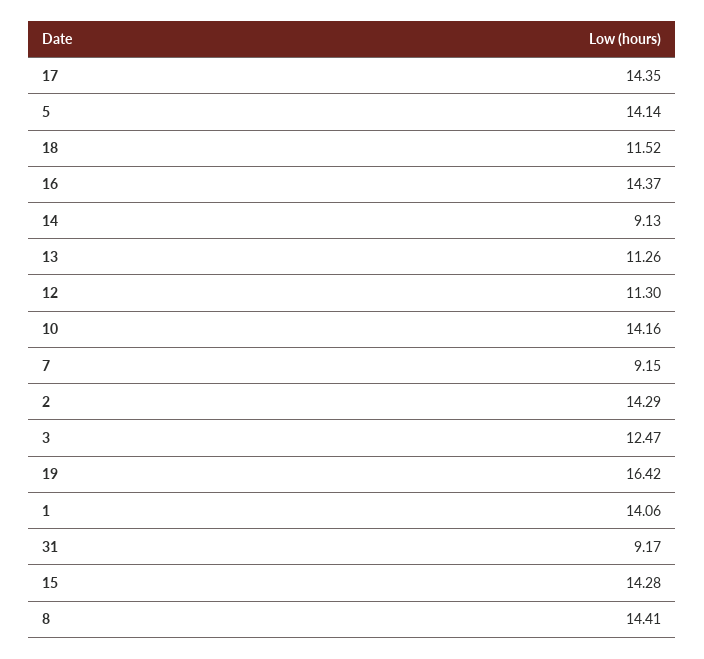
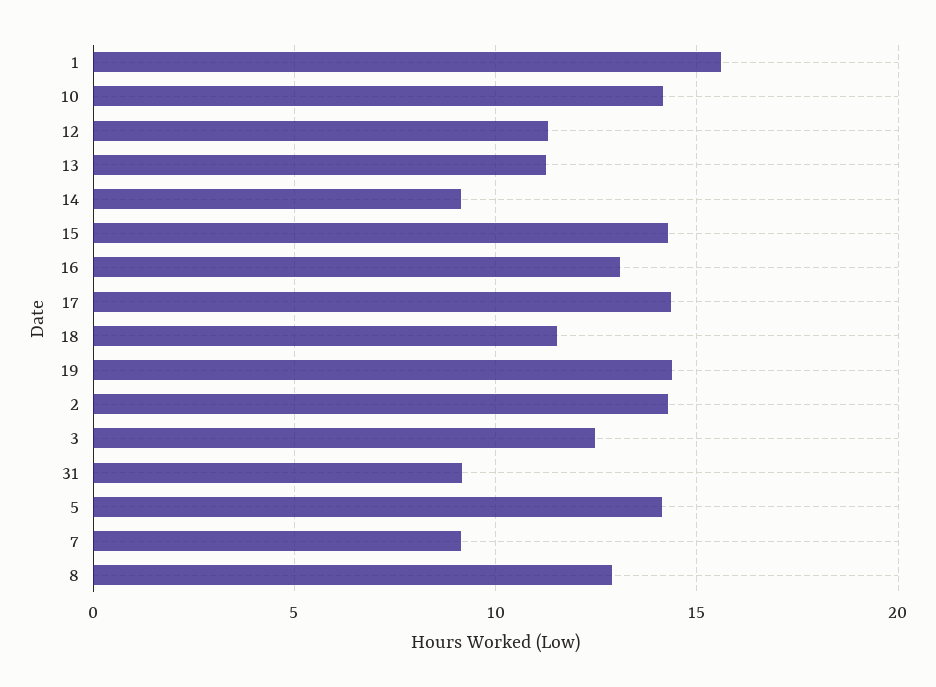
  {
    "17": 14.35,
    "5": 14.14,
    "18": 11.52,
-   "16": 14.37,
+   "16": 13,
    "14": 9.13,
    "13": 11.26,
    "12": 11.3,
    "10": 14.16,
    "7": 9.15,
    "2": 14.29,
    "3": 12.47,
-   "19": 16.42,
+   "19": 14.5,
-   "1": 14.06,
+   "1": 15.5,
    "31": 9.17,
    "15": 14.28,
-   "8": 14.41
+   "8": 13
  }

